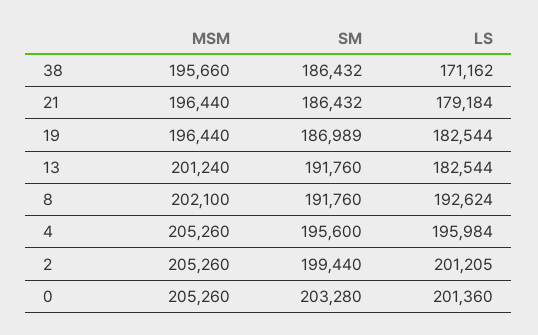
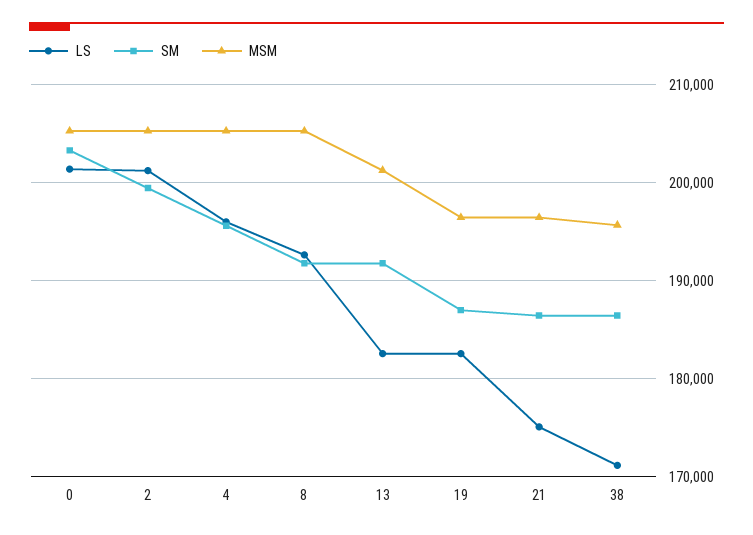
  {
    "MSM": {
      "38": 195660,
      "21": 196440,
      "19": 196440,
      "13": 201240,
-     "8": 202100,
+     "8": 205000,
      "4": 205260,
      "2": 205260,
      "0": 205260
    },
    "SM": {
      "38": 186432,
      "21": 186432,
      "19": 186989,
      "13": 191760,
      "8": 191760,
      "4": 195600,
      "2": 199440,
      "0": 203280
    },
    "LS": {
      "38": 171162,
-     "21": 179184,
+     "21": 175000,
      "19": 182544,
      "13": 182544,
      "8": 192624,
      "4": 195984,
      "2": 201205,
      "0": 201360
    }
  }

